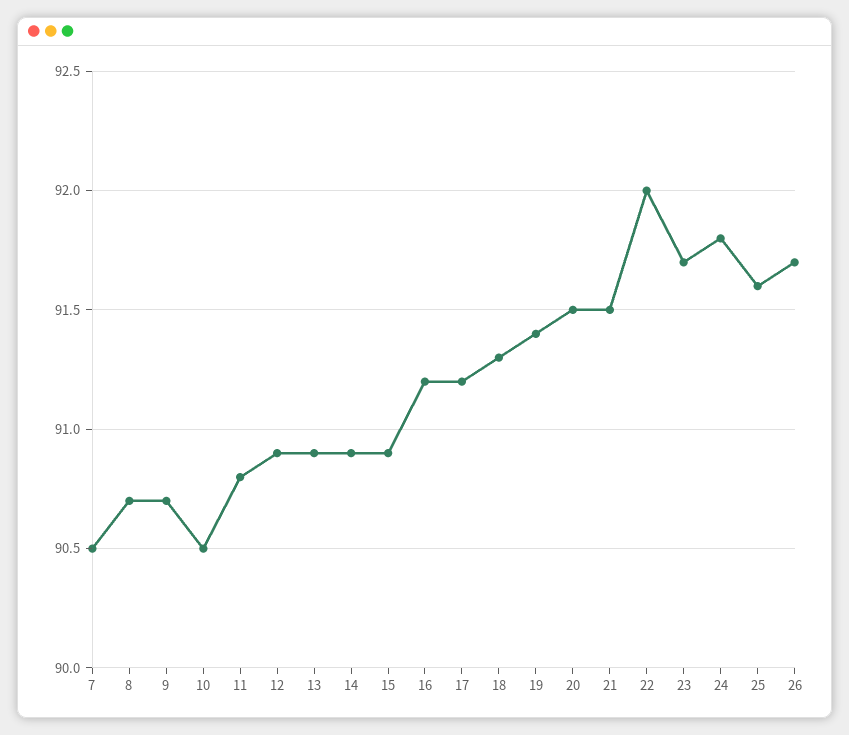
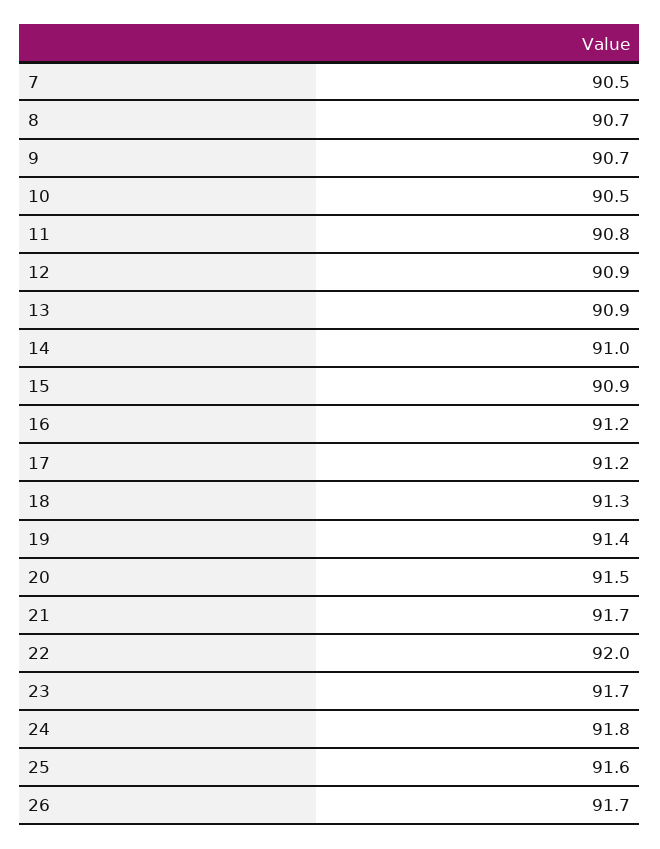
  {
    "7": 90.5,
    "8": 90.7,
    "9": 90.7,
    "10": 90.5,
    "11": 90.8,
    "12": 90.9,
    "13": 90.9,
-   "14": 90.9,
+   "14": 91,
    "15": 90.9,
    "16": 91.2,
    "17": 91.2,
    "18": 91.3,
    "19": 91.4,
    "20": 91.5,
-   "21": 91.5,
+   "21": 91.7,
    "22": 92,
    "23": 91.7,
    "24": 91.8,
    "25": 91.6,
    "26": 91.7
  }

